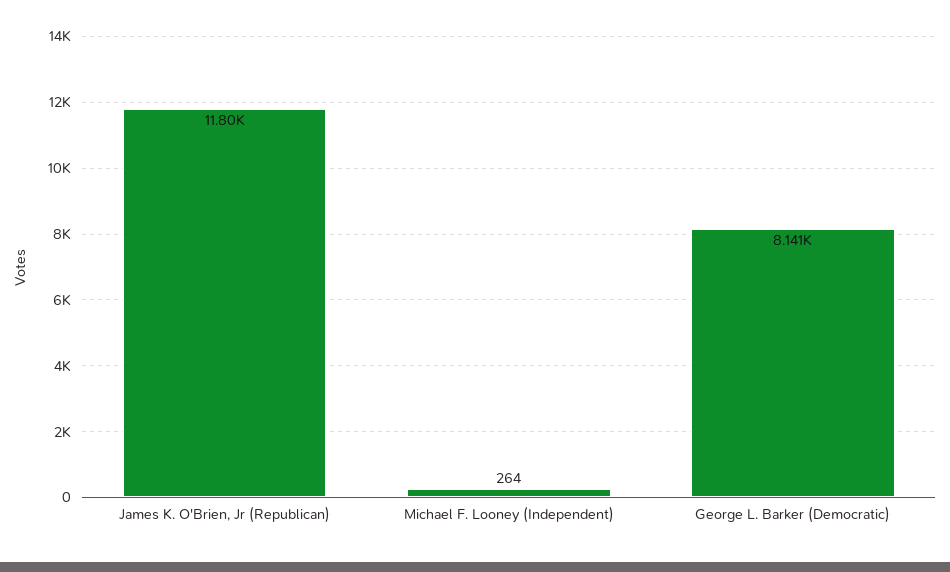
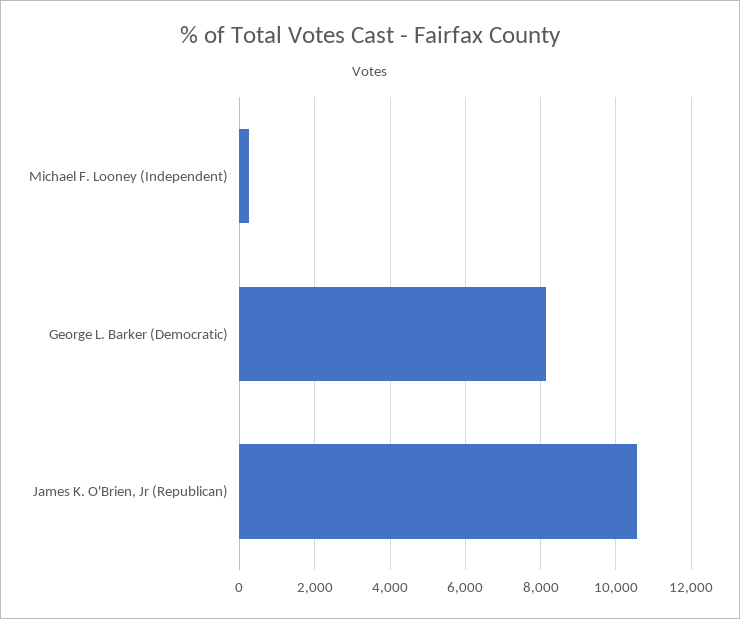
  {
-   "James K. O'Brien, Jr (Republican)": 11800,
+   "James K. O'Brien, Jr (Republican)": 10600,
    "Michael F. Looney (Independent)": 264,
    "George L. Barker (Democratic)": 8141
  }

